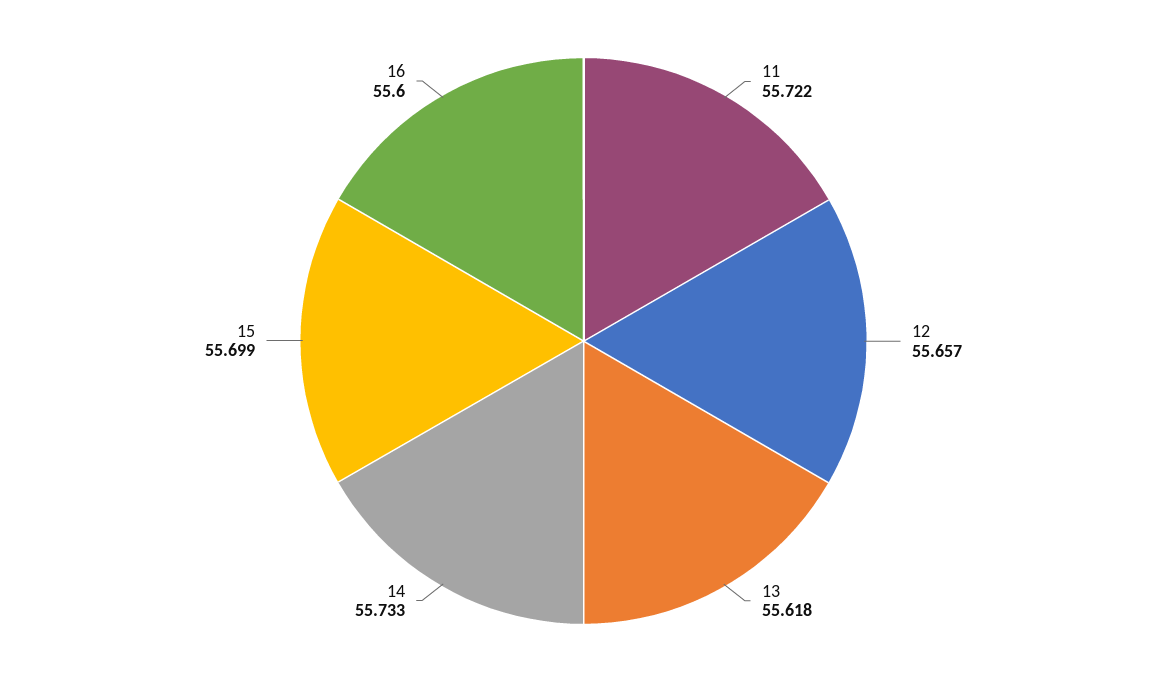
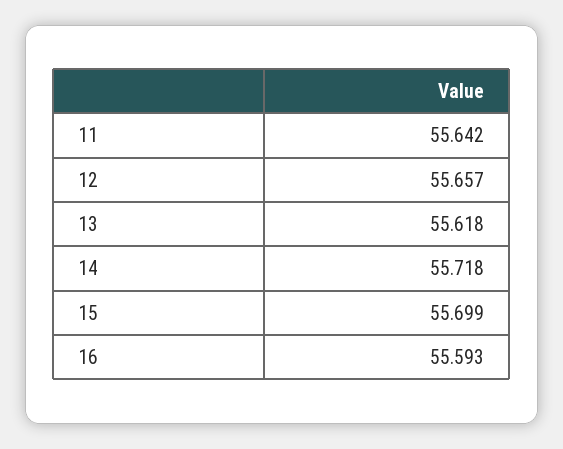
  {
-   "11": 55.722,
+   "11": 55.642,
    "12": 55.657,
    "13": 55.618,
-   "14": 55.733,
+   "14": 55.718,
    "15": 55.699,
-   "16": 55.6
+   "16": 55.593
  }

